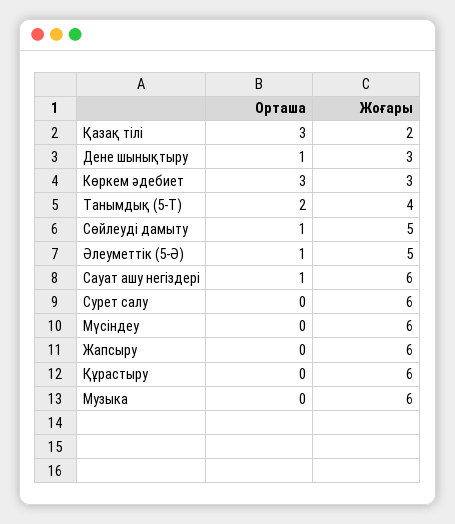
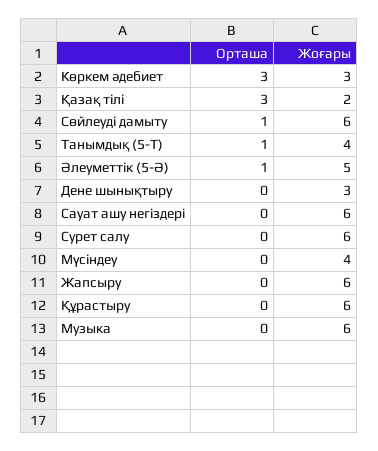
  {
    "Орташа": {
      "Қазақ тілі": 3,
-     "Дене шынықтыру": 1,
+     "Дене шынықтыру": 0,
      "Көркем әдебиет": 3,
-     "Танымдық (5-Т)": 2,
+     "Танымдық (5-Т)": 1,
      "Сөйлеуді дамыту": 1,
      "Әлеуметтік (5-Ә)": 1,
-     "Сауат ашу негіздері": 1,
+     "Сауат ашу негіздері": 0,
      "Сурет салу": 0,
      "Мүсіндеу": 0,
      "Жапсыру": 0,
      "Құрастыру": 0,
      "Музыка": 0
    },
    "Жоғары": {
      "Қазақ тілі": 2,
      "Дене шынықтыру": 3,
      "Көркем әдебиет": 3,
      "Танымдық (5-Т)": 4,
-     "Сөйлеуді дамыту": 5,
+     "Сөйлеуді дамыту": 6,
      "Әлеуметтік (5-Ә)": 5,
      "Сауат ашу негіздері": 6,
      "Сурет салу": 6,
-     "Мүсіндеу": 6,
+     "Мүсіндеу": 4,
      "Жапсыру": 6,
      "Құрастыру": 6,
      "Музыка": 6
    }
  }

